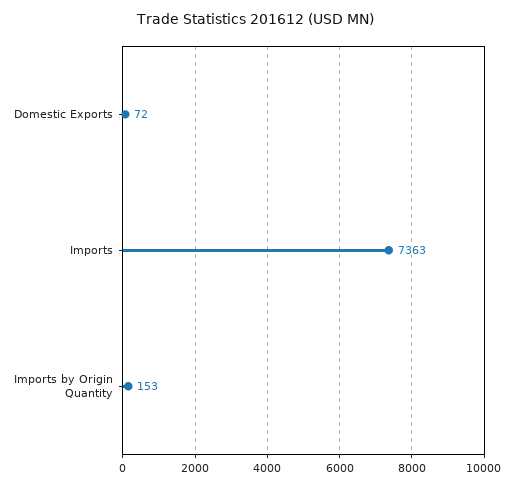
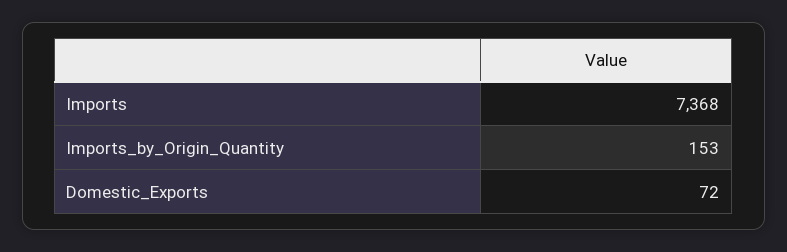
  {
    "Domestic Exports": 72,
-   "Imports": 7363,
+   "Imports": 7368,
    "Imports by Origin Quantity": 153
  }

